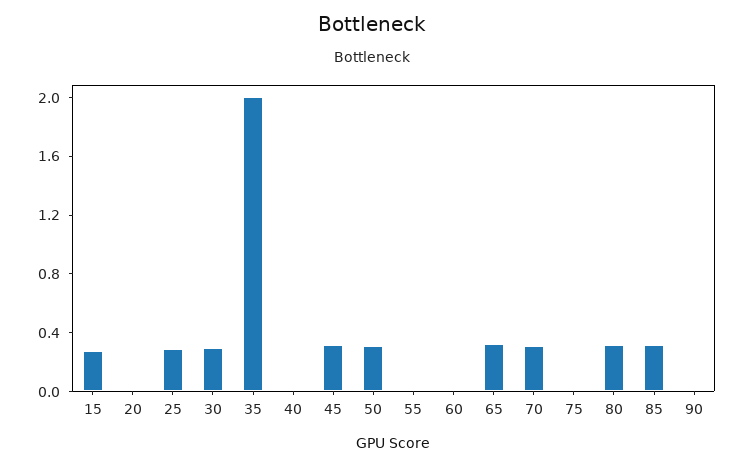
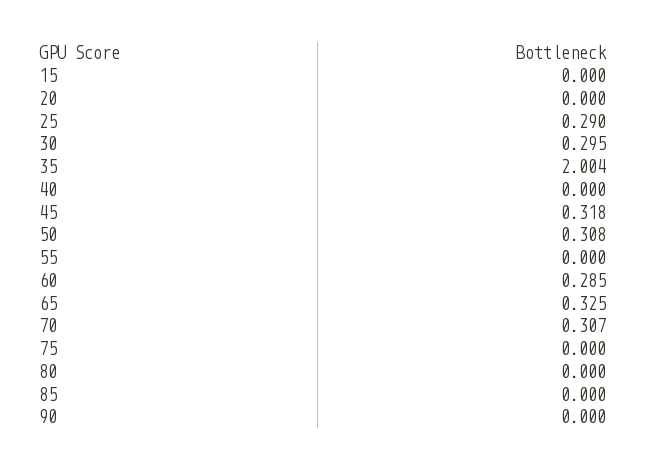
  {
-   "15": 0.3,
+   "15": 0,
    "20": 0,
    "25": 0.29,
    "30": 0.295,
    "35": 2.004,
    "40": 0,
    "45": 0.318,
    "50": 0.308,
    "55": 0,
-   "60": 0,
+   "60": 0.285,
    "65": 0.325,
    "70": 0.307,
    "75": 0,
-   "80": 0.3,
+   "80": 0,
-   "85": 0.3,
+   "85": 0,
    "90": 0
  }

